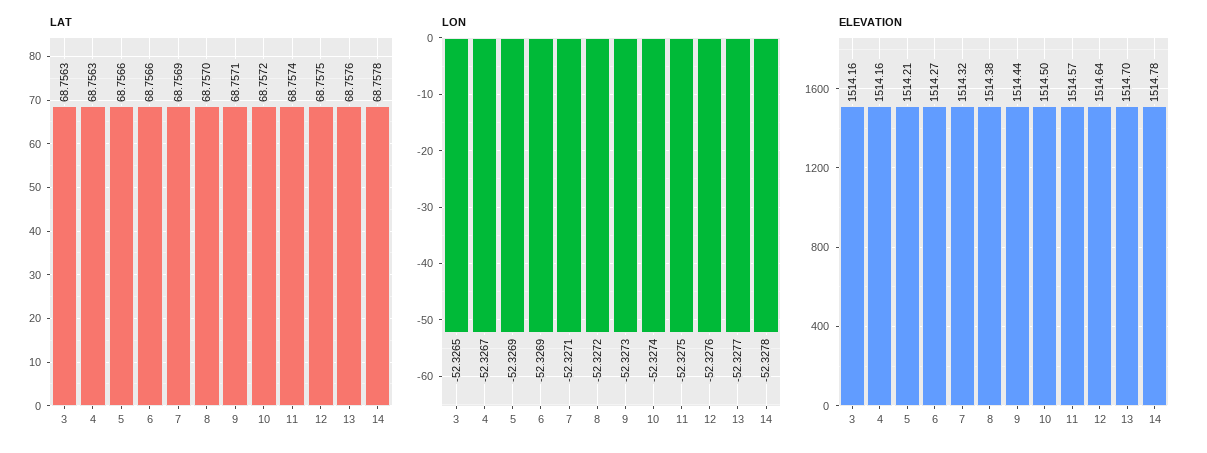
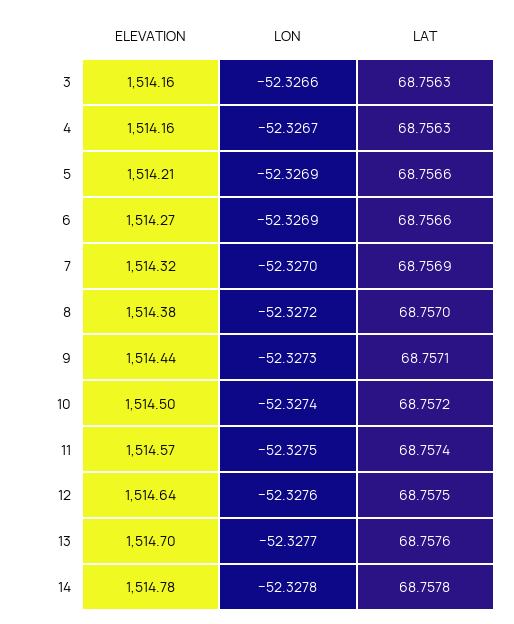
  {
    "LAT": {
      "3": 68.7563,
      "4": 68.7563,
      "5": 68.7566,
      "6": 68.7566,
      "7": 68.7569,
      "8": 68.757,
      "9": 68.7571,
      "10": 68.7572,
      "11": 68.7574,
      "12": 68.7575,
      "13": 68.7576,
      "14": 68.7578
    },
    "LON": {
-     "3": -52.3265,
+     "3": -52.3266,
      "4": -52.3267,
      "5": -52.3269,
      "6": -52.3269,
-     "7": -52.3271,
+     "7": -52.327,
      "8": -52.3272,
      "9": -52.3273,
      "10": -52.3274,
      "11": -52.3275,
      "12": -52.3276,
      "13": -52.3277,
      "14": -52.3278
    },
    "ELEVATION": {
      "3": 1514.16,
      "4": 1514.16,
      "5": 1514.21,
      "6": 1514.27,
      "7": 1514.32,
      "8": 1514.38,
      "9": 1514.44,
      "10": 1514.5,
      "11": 1514.57,
      "12": 1514.64,
      "13": 1514.7,
      "14": 1514.78
    }
  }

